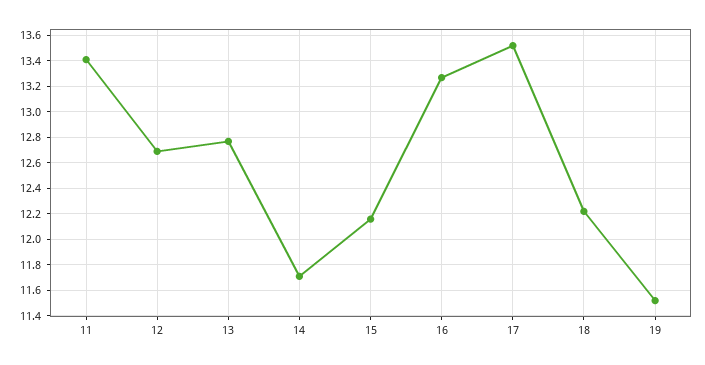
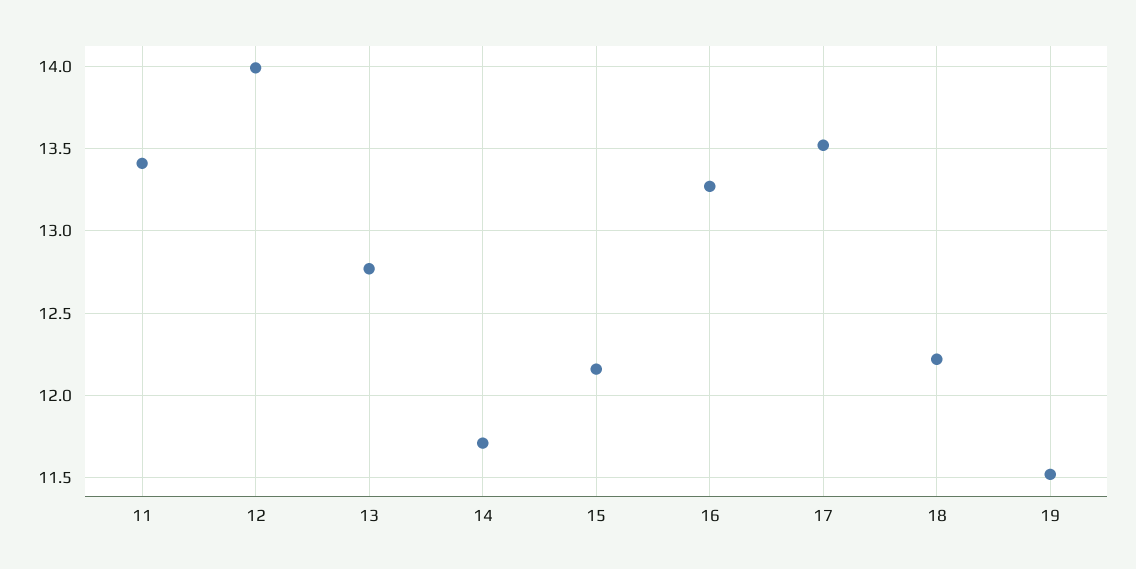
  {
    "11": 13.4,
-   "12": 12.7,
+   "12": 14,
    "13": 12.75,
    "14": 11.7,
    "15": 12.15,
    "16": 13.25,
    "17": 13.5,
    "18": 12.2,
    "19": 11.5
  }

